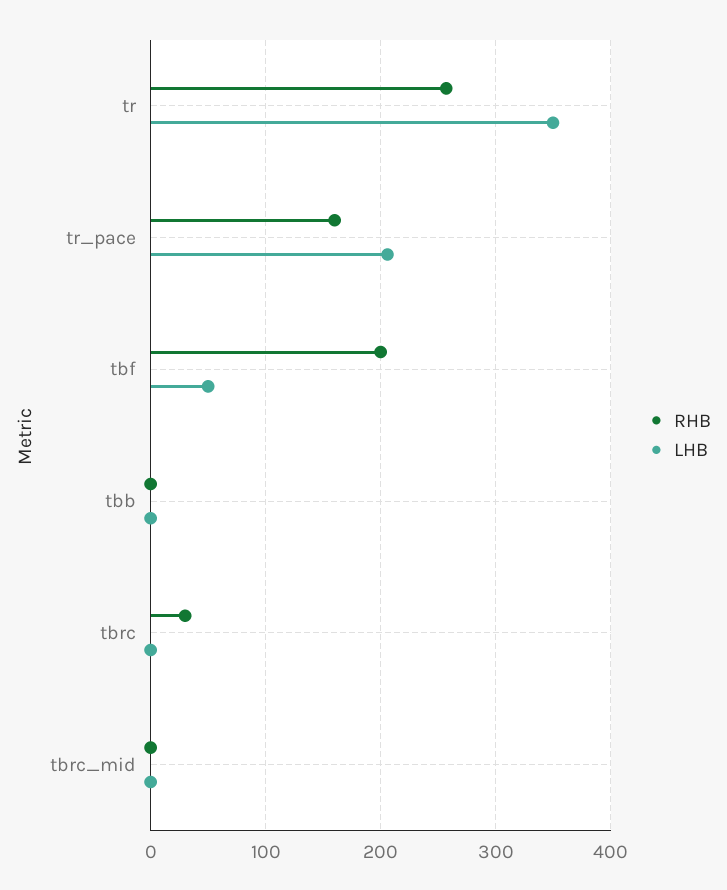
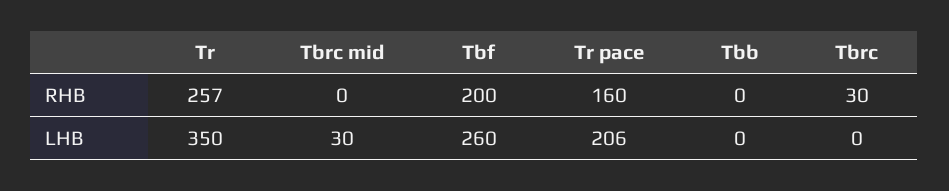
  {
    "RHB": {
      "tr": 257,
      "tr_pace": 160,
      "tbf": 200,
      "tbb": 0,
      "tbrc": 30,
      "tbrc_mid": 0
    },
    "LHB": {
      "tr": 350,
      "tr_pace": 206,
-     "tbf": 50,
+     "tbf": 260,
      "tbb": 0,
      "tbrc": 0,
-     "tbrc_mid": 0
+     "tbrc_mid": 30
    }
  }

